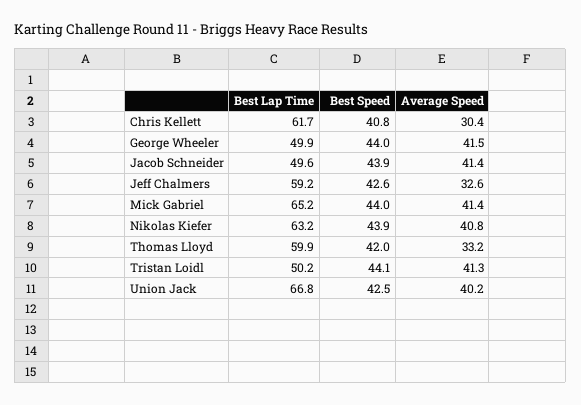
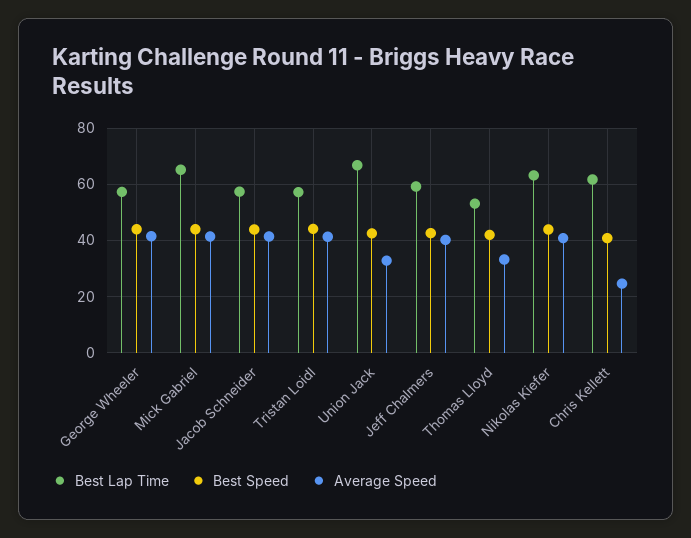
  {
    "Best Lap Time": {
      "Chris Kellett": 61.7,
-     "George Wheeler": 49.9,
+     "George Wheeler": 57.5,
-     "Jacob Schneider": 49.6,
+     "Jacob Schneider": 57.5,
      "Jeff Chalmers": 59.2,
      "Mick Gabriel": 65.2,
      "Nikolas Kiefer": 63.2,
-     "Thomas Lloyd": 59.9,
+     "Thomas Lloyd": 52.5,
-     "Tristan Loidl": 50.2,
+     "Tristan Loidl": 57.5,
      "Union Jack": 66.8
    },
    "Best Speed": {
      "Chris Kellett": 40.8,
      "George Wheeler": 44,
      "Jacob Schneider": 43.9,
      "Jeff Chalmers": 42.6,
      "Mick Gabriel": 44,
      "Nikolas Kiefer": 43.9,
      "Thomas Lloyd": 42,
      "Tristan Loidl": 44.1,
      "Union Jack": 42.5
    },
    "Average Speed": {
-     "Chris Kellett": 30.4,
+     "Chris Kellett": 25,
      "George Wheeler": 41.5,
      "Jacob Schneider": 41.4,
-     "Jeff Chalmers": 32.6,
+     "Jeff Chalmers": 40,
      "Mick Gabriel": 41.4,
      "Nikolas Kiefer": 40.8,
      "Thomas Lloyd": 33.2,
      "Tristan Loidl": 41.3,
-     "Union Jack": 40.2
+     "Union Jack": 32.5
    }
  }

